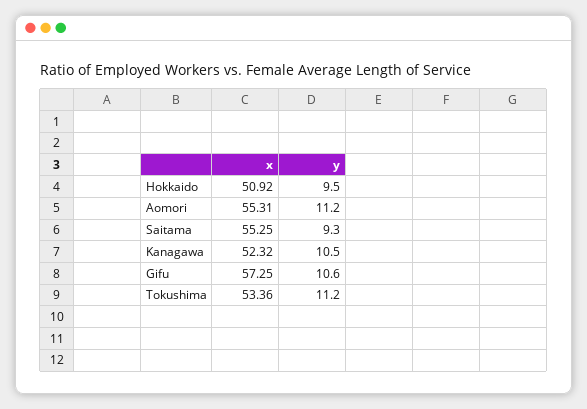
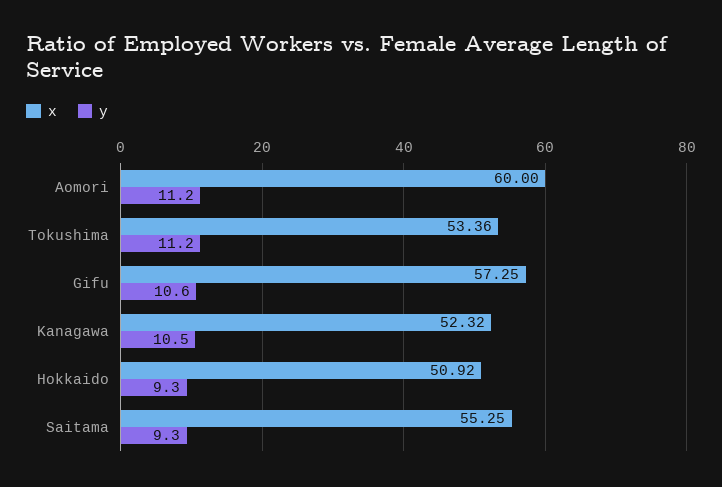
  {
    "x": {
      "Hokkaido": 50.92,
-     "Aomori": 55.31,
+     "Aomori": 60,
      "Saitama": 55.25,
      "Kanagawa": 52.32,
      "Gifu": 57.25,
      "Tokushima": 53.36
    },
    "y": {
-     "Hokkaido": 9.5,
+     "Hokkaido": 9.3,
      "Aomori": 11.2,
      "Saitama": 9.3,
      "Kanagawa": 10.5,
      "Gifu": 10.6,
      "Tokushima": 11.2
    }
  }

